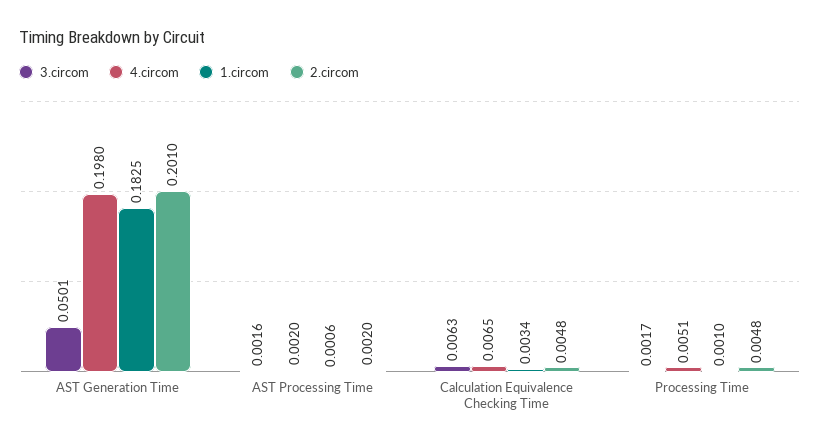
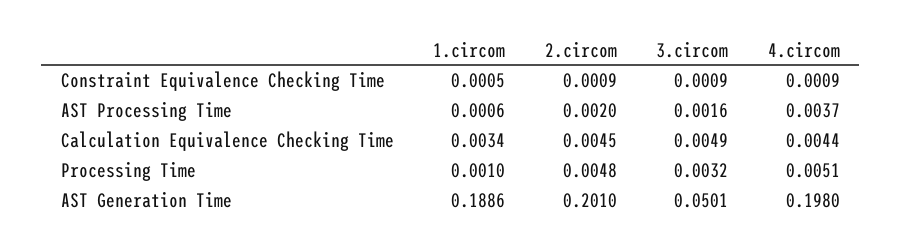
  {
    "3.circom": {
      "AST Generation Time": 0.0501,
      "AST Processing Time": 0.0016,
-     "Calculation Equivalence Checking Time": 0.0063,
+     "Calculation Equivalence Checking Time": 0.0049,
-     "Processing Time": 0.0017
+     "Processing Time": 0.0032,
+     "Constraint Equivalence Checking Time": 0.0009
    },
    "4.circom": {
      "AST Generation Time": 0.198,
-     "AST Processing Time": 0.002,
+     "AST Processing Time": 0.0037,
-     "Calculation Equivalence Checking Time": 0.0065,
+     "Calculation Equivalence Checking Time": 0.0044,
-     "Processing Time": 0.0051
+     "Processing Time": 0.0051,
+     "Constraint Equivalence Checking Time": 0.0009
    },
    "1.circom": {
-     "AST Generation Time": 0.1825,
+     "AST Generation Time": 0.1886,
      "AST Processing Time": 0.0006,
      "Calculation Equivalence Checking Time": 0.0034,
-     "Processing Time": 0.001
+     "Processing Time": 0.001,
+     "Constraint Equivalence Checking Time": 0.0005
    },
    "2.circom": {
      "AST Generation Time": 0.201,
      "AST Processing Time": 0.002,
-     "Calculation Equivalence Checking Time": 0.0048,
+     "Calculation Equivalence Checking Time": 0.0045,
-     "Processing Time": 0.0048
+     "Processing Time": 0.0048,
+     "Constraint Equivalence Checking Time": 0.0009
    }
  }

